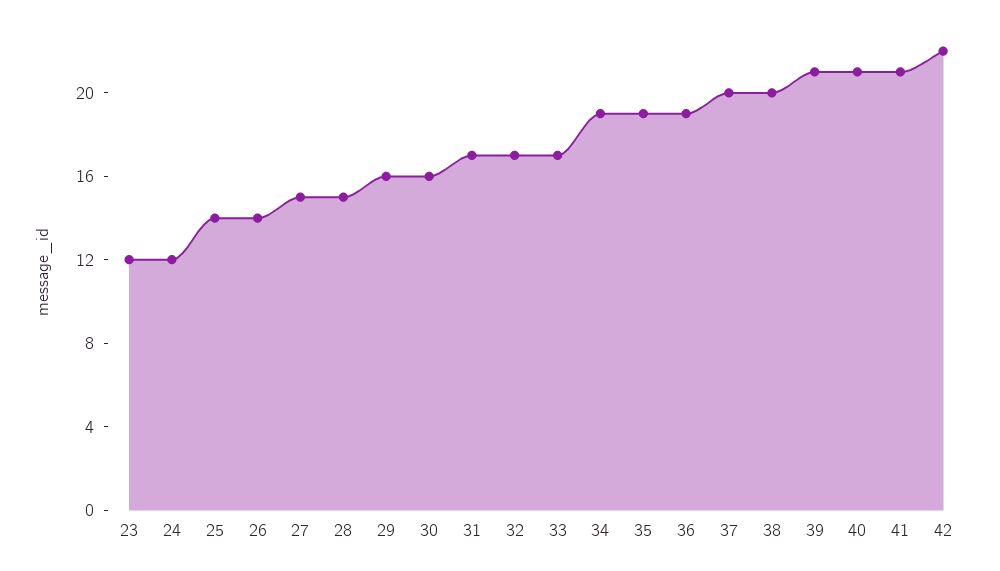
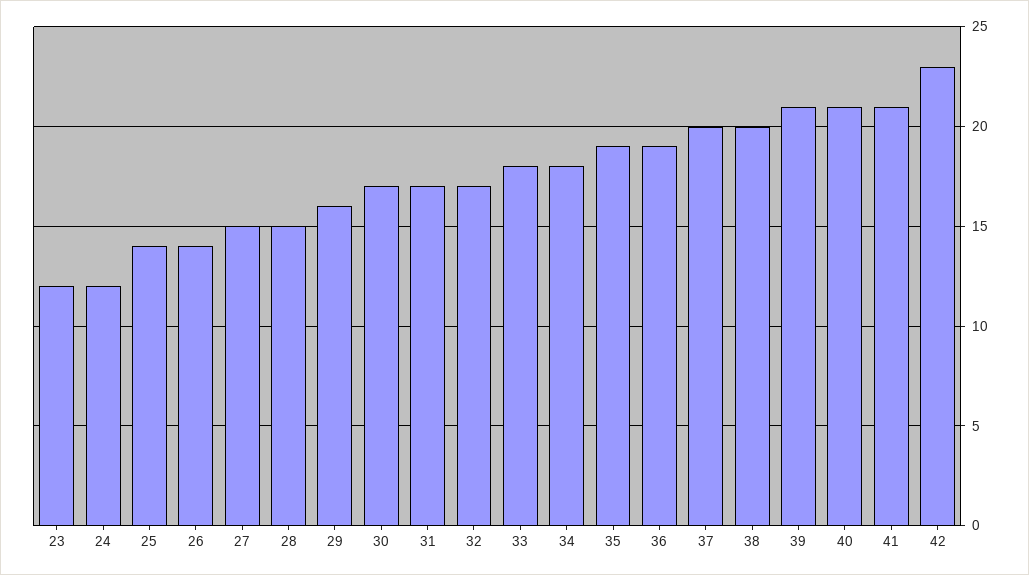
  {
    "23": 12,
    "24": 12,
    "25": 14,
    "26": 14,
    "27": 15,
    "28": 15,
    "29": 16,
-   "30": 16,
+   "30": 17,
    "31": 17,
    "32": 17,
-   "33": 17,
+   "33": 18,
-   "34": 19,
+   "34": 18,
    "35": 19,
    "36": 19,
    "37": 20,
    "38": 20,
    "39": 21,
    "40": 21,
    "41": 21,
-   "42": 22
+   "42": 23
  }

